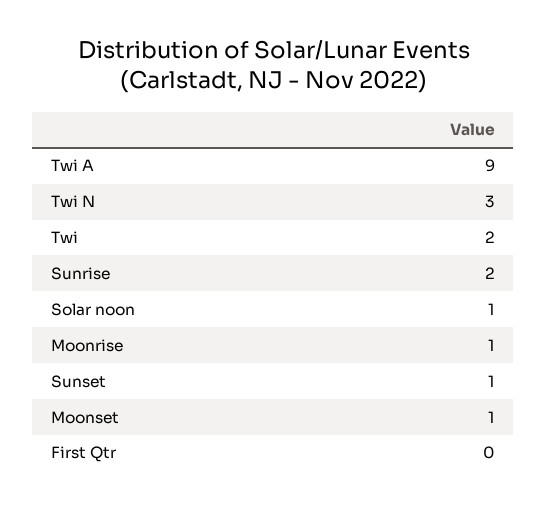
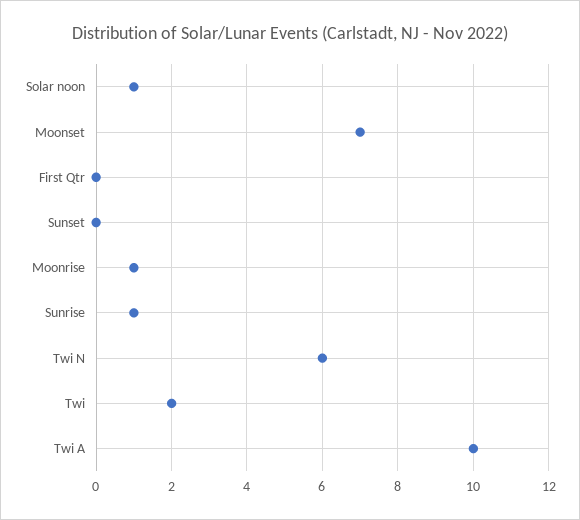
  {
-   "Twi A": 9,
+   "Twi A": 10,
-   "Twi N": 3,
+   "Twi N": 6,
    "Twi": 2,
-   "Sunrise": 2,
+   "Sunrise": 1,
    "Solar noon": 1,
    "Moonrise": 1,
-   "Sunset": 1,
+   "Sunset": 0,
-   "Moonset": 1,
+   "Moonset": 7,
    "First Qtr": 0
  }

